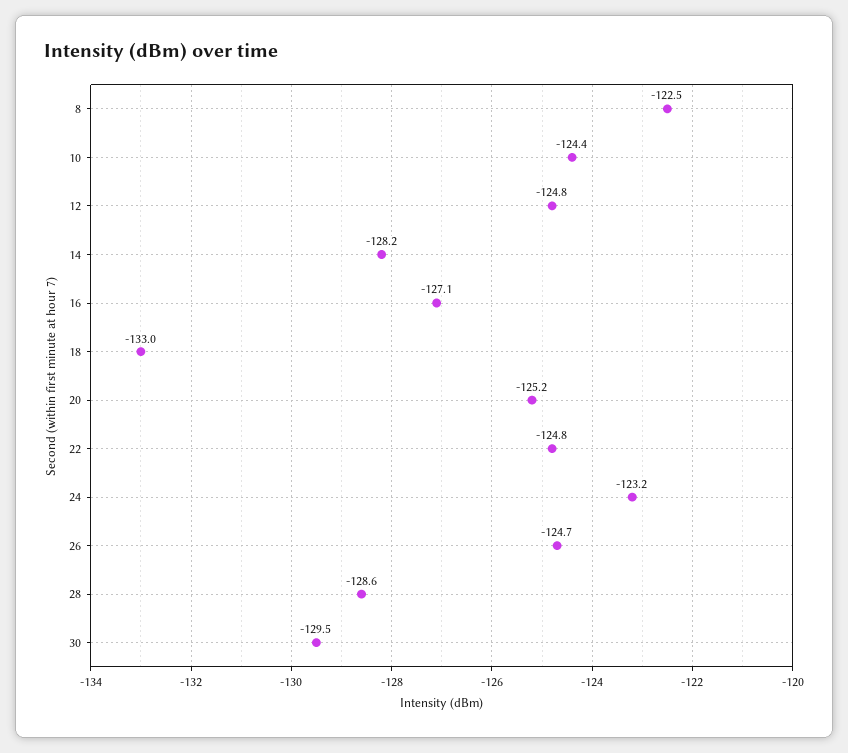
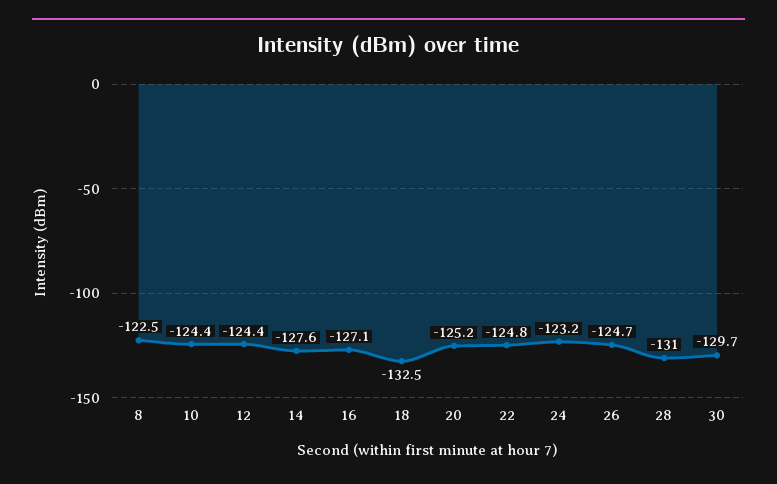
  {
    "8": -122.5,
    "10": -124.4,
-   "12": -124.8,
+   "12": -124.4,
-   "14": -128.2,
+   "14": -127.6,
    "16": -127.1,
-   "18": -133,
+   "18": -132.5,
    "20": -125.2,
    "22": -124.8,
    "24": -123.2,
    "26": -124.7,
-   "28": -128.6,
+   "28": -131,
-   "30": -129.5
+   "30": -129.7
  }

